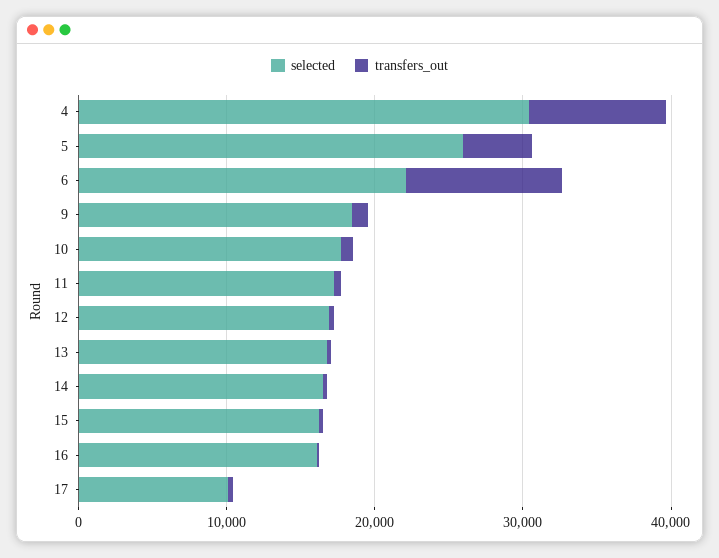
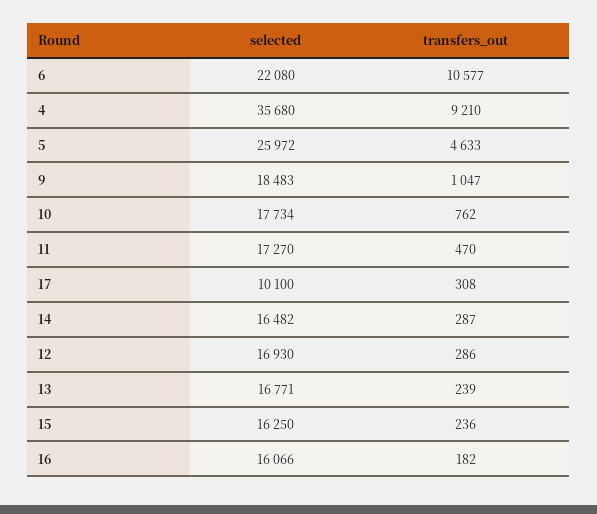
  {
    "selected": {
-     "4": 30000,
+     "4": 35680,
      "5": 25972,
      "6": 22080,
      "9": 18483,
      "10": 17734,
      "11": 17270,
      "12": 16930,
      "13": 16771,
      "14": 16482,
      "15": 16250,
      "16": 16066,
      "17": 10100
    },
    "transfers_out": {
      "4": 9210,
      "5": 4633,
      "6": 10577,
      "9": 1047,
      "10": 762,
      "11": 470,
      "12": 286,
      "13": 239,
      "14": 287,
      "15": 236,
      "16": 182,
      "17": 308
    }
  }

